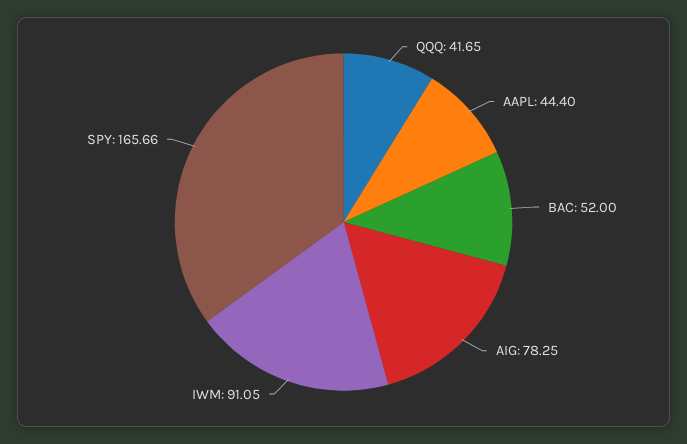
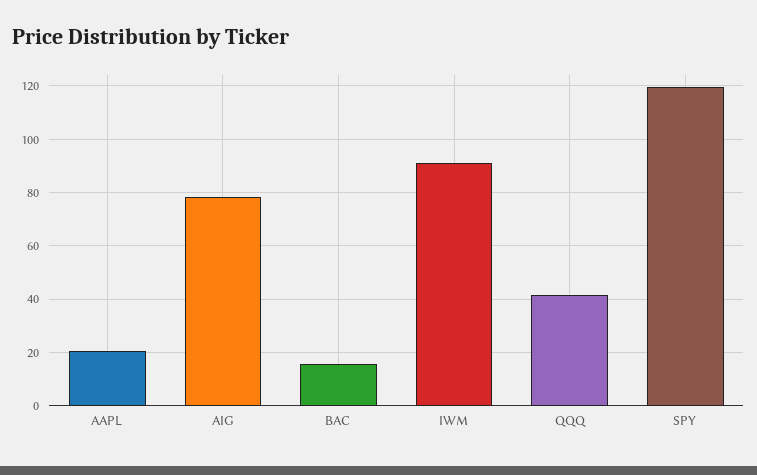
  {
    "QQQ": 41.65,
-   "AAPL": 44.4,
+   "AAPL": 20,
-   "BAC": 52,
+   "BAC": 15,
    "AIG": 78.25,
    "IWM": 91.05,
-   "SPY": 165.66
+   "SPY": 120
  }

